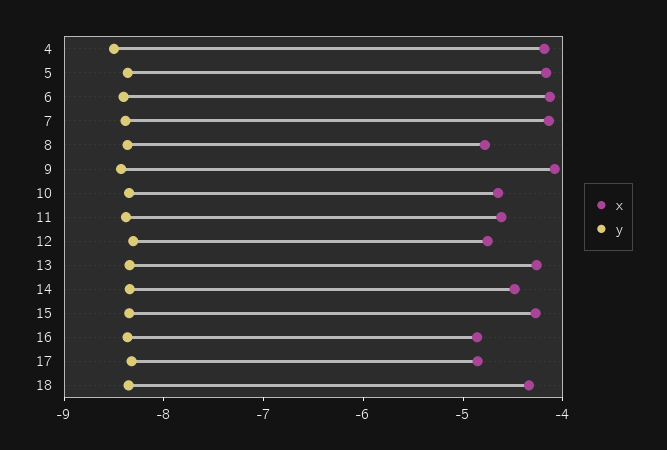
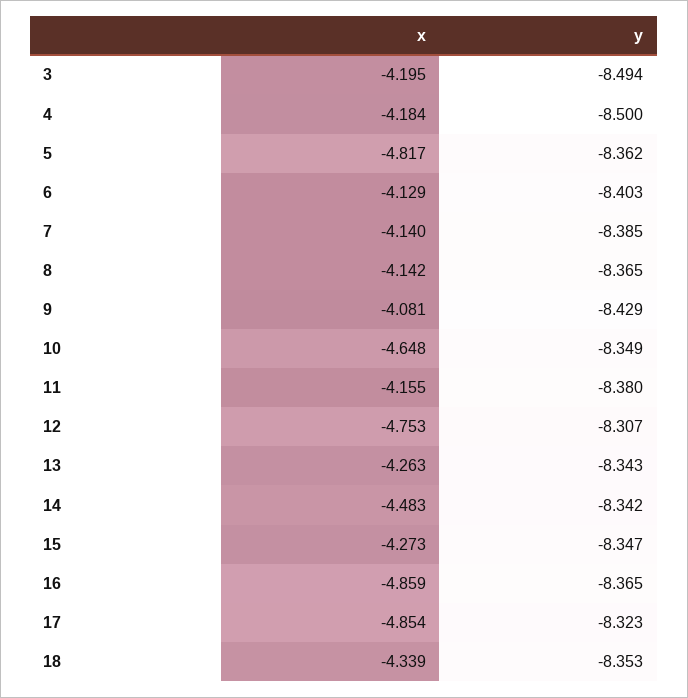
  {
    "x": {
      "4": -4.184,
-     "5": -4.2,
+     "5": -4.817,
      "6": -4.129,
      "7": -4.14,
-     "8": -4.8,
+     "8": -4.142,
      "9": -4.081,
      "10": -4.648,
-     "11": -4.6,
+     "11": -4.155,
      "12": -4.753,
      "13": -4.263,
      "14": -4.483,
      "15": -4.273,
      "16": -4.859,
      "17": -4.854,
-     "18": -4.339
+     "18": -4.339,
+     "3": -4.195
    },
    "y": {
      "4": -8.5,
      "5": -8.362,
      "6": -8.403,
      "7": -8.385,
      "8": -8.365,
      "9": -8.429,
      "10": -8.349,
      "11": -8.38,
      "12": -8.307,
      "13": -8.343,
      "14": -8.342,
      "15": -8.347,
      "16": -8.365,
      "17": -8.323,
-     "18": -8.353
+     "18": -8.353,
+     "3": -8.494
    }
  }

